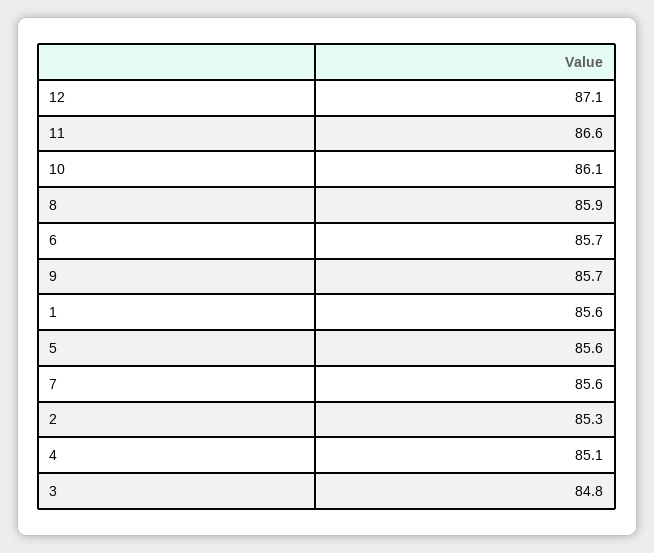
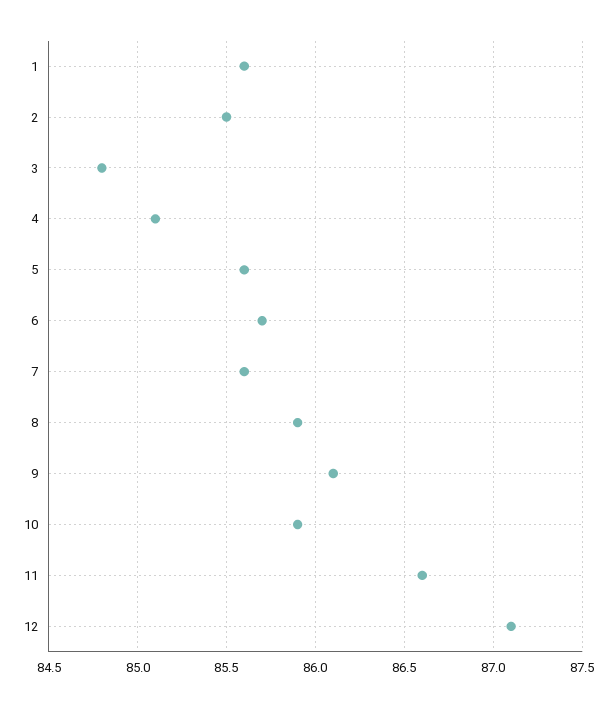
  {
    "12": 87.1,
    "11": 86.6,
-   "10": 86.1,
+   "10": 85.9,
    "8": 85.9,
    "6": 85.7,
-   "9": 85.7,
+   "9": 86.1,
    "1": 85.6,
    "5": 85.6,
    "7": 85.6,
-   "2": 85.3,
+   "2": 85.5,
    "4": 85.1,
    "3": 84.8
  }

